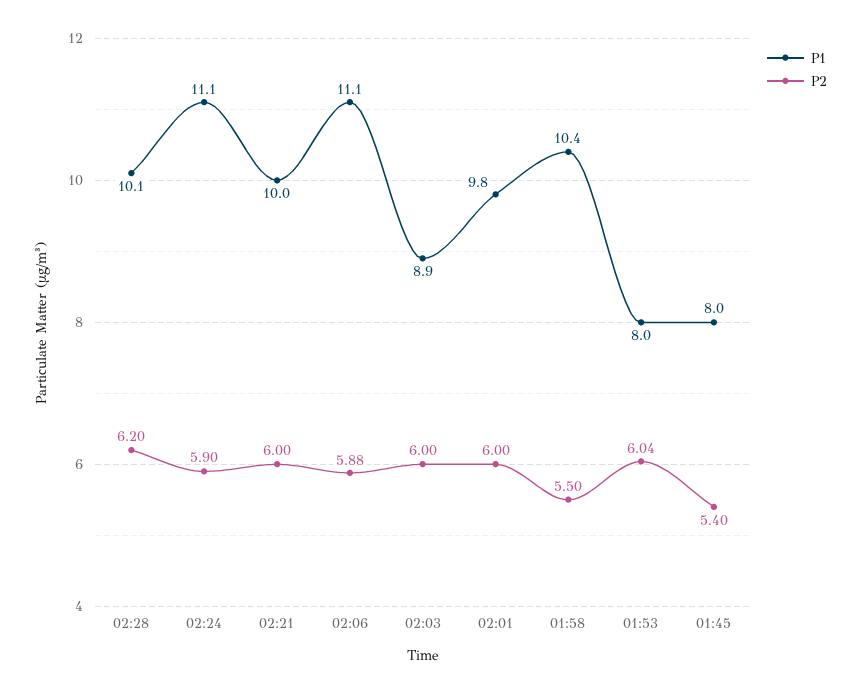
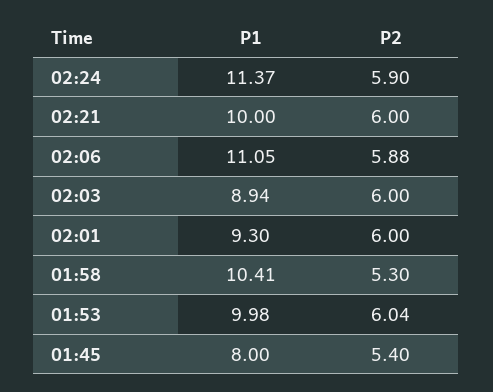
  {
    "P1": {
-     "02:28": 10.1,
-     "02:24": 11.1,
+     "02:24": 11.37,
      "02:21": 10,
      "02:06": 11.05,
      "02:03": 8.94,
-     "02:01": 9.8,
+     "02:01": 9.3,
      "01:58": 10.41,
-     "01:53": 8,
+     "01:53": 9.98,
      "01:45": 8
    },
    "P2": {
-     "02:28": 6.2,
      "02:24": 5.9,
      "02:21": 6,
      "02:06": 5.88,
      "02:03": 6,
      "02:01": 6,
-     "01:58": 5.5,
+     "01:58": 5.3,
      "01:53": 6.04,
      "01:45": 5.4
    }
  }

